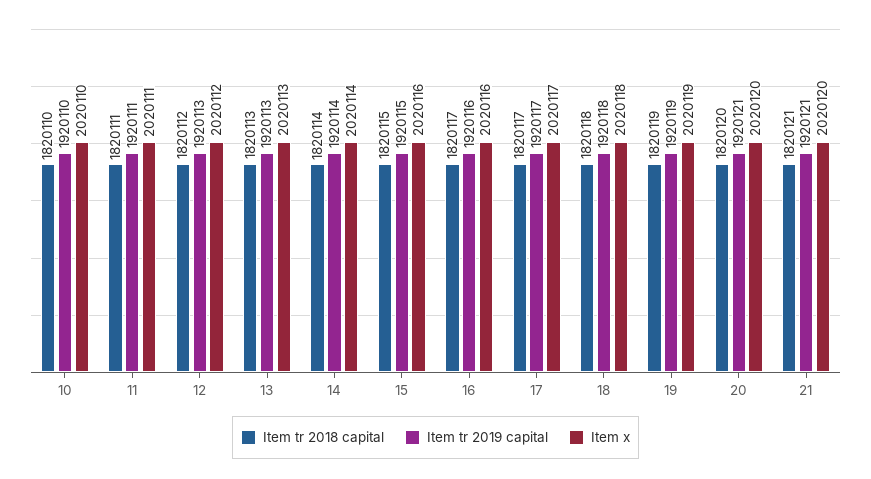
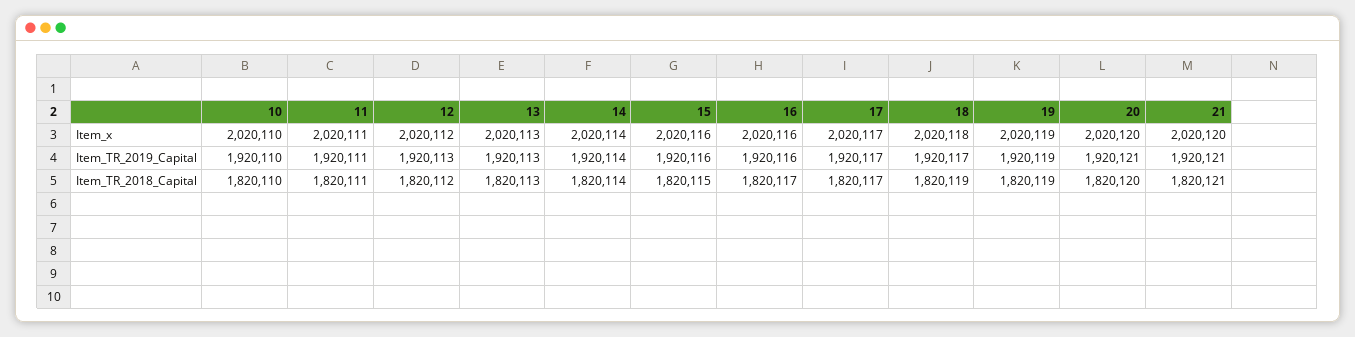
  {
    "Item tr 2018 capital": {
      "10": 1820110,
      "11": 1820111,
      "12": 1820112,
      "13": 1820113,
      "14": 1820114,
      "15": 1820115,
      "16": 1820117,
      "17": 1820117,
-     "18": 1820118,
+     "18": 1820119,
      "19": 1820119,
      "20": 1820120,
      "21": 1820121
    },
    "Item tr 2019 capital": {
      "10": 1920110,
      "11": 1920111,
      "12": 1920113,
      "13": 1920113,
      "14": 1920114,
-     "15": 1920115,
+     "15": 1920116,
      "16": 1920116,
      "17": 1920117,
-     "18": 1920118,
+     "18": 1920117,
      "19": 1920119,
      "20": 1920121,
      "21": 1920121
    },
    "Item x": {
      "10": 2020110,
      "11": 2020111,
      "12": 2020112,
      "13": 2020113,
      "14": 2020114,
      "15": 2020116,
      "16": 2020116,
      "17": 2020117,
      "18": 2020118,
      "19": 2020119,
      "20": 2020120,
      "21": 2020120
    }
  }

